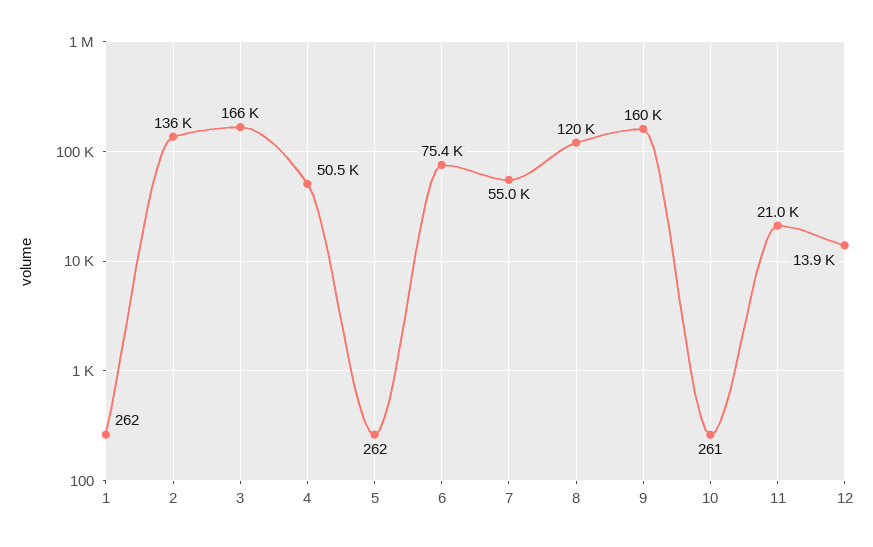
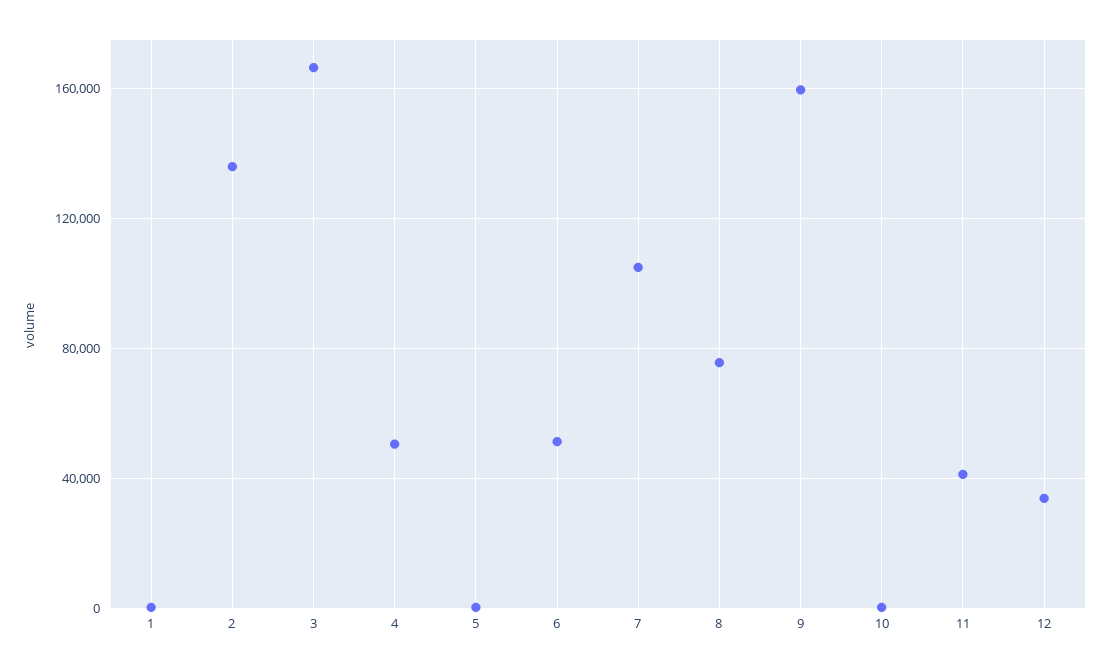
  {
    "1": 262,
    "2": 136000,
    "3": 166000,
    "4": 50500,
    "5": 262,
-   "6": 75400,
+   "6": 50000,
-   "7": 55000,
+   "7": 105000,
-   "8": 120000,
+   "8": 75000,
    "9": 160000,
    "10": 261,
-   "11": 21000,
+   "11": 40000,
-   "12": 13900
+   "12": 35000
  }

